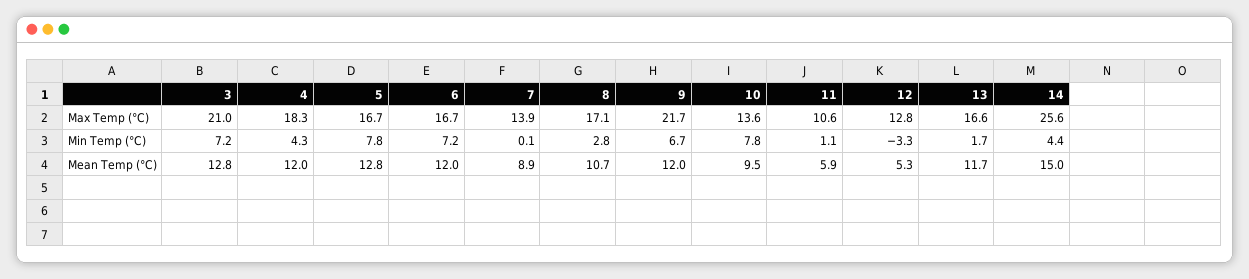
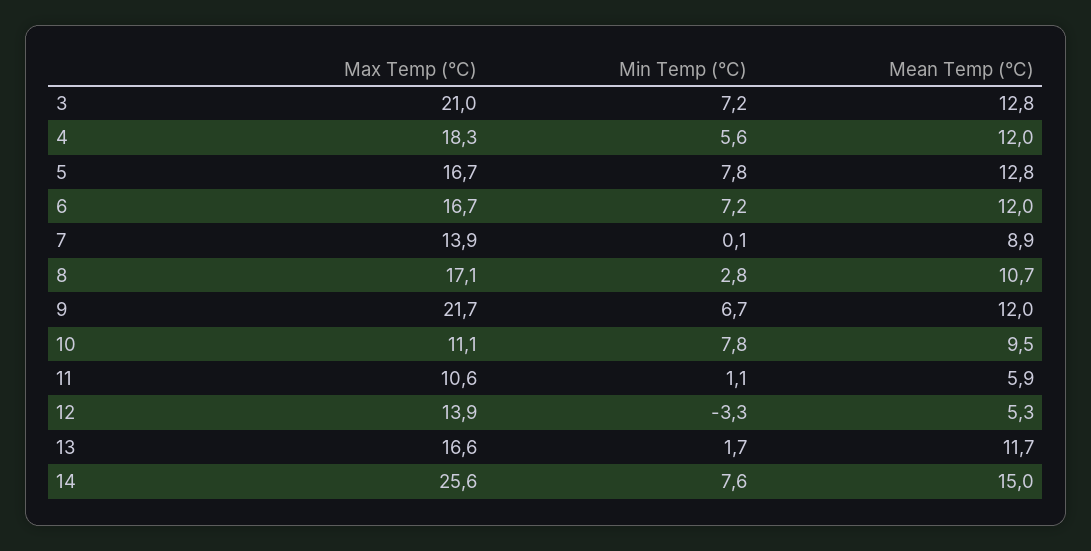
  {
    "3": {
      "Max Temp (°C)": 21,
      "Min Temp (°C)": 7.2,
      "Mean Temp (°C)": 12.8
    },
    "4": {
      "Max Temp (°C)": 18.3,
-     "Min Temp (°C)": 4.3,
+     "Min Temp (°C)": 5.6,
      "Mean Temp (°C)": 12
    },
    "5": {
      "Max Temp (°C)": 16.7,
      "Min Temp (°C)": 7.8,
      "Mean Temp (°C)": 12.8
    },
    "6": {
      "Max Temp (°C)": 16.7,
      "Min Temp (°C)": 7.2,
      "Mean Temp (°C)": 12
    },
    "7": {
      "Max Temp (°C)": 13.9,
      "Min Temp (°C)": 0.1,
      "Mean Temp (°C)": 8.9
    },
    "8": {
      "Max Temp (°C)": 17.1,
      "Min Temp (°C)": 2.8,
      "Mean Temp (°C)": 10.7
    },
    "9": {
      "Max Temp (°C)": 21.7,
      "Min Temp (°C)": 6.7,
      "Mean Temp (°C)": 12
    },
    "10": {
-     "Max Temp (°C)": 13.6,
+     "Max Temp (°C)": 11.1,
      "Min Temp (°C)": 7.8,
      "Mean Temp (°C)": 9.5
    },
    "11": {
      "Max Temp (°C)": 10.6,
      "Min Temp (°C)": 1.1,
      "Mean Temp (°C)": 5.9
    },
    "12": {
-     "Max Temp (°C)": 12.8,
+     "Max Temp (°C)": 13.9,
      "Min Temp (°C)": -3.3,
      "Mean Temp (°C)": 5.3
    },
    "13": {
      "Max Temp (°C)": 16.6,
      "Min Temp (°C)": 1.7,
      "Mean Temp (°C)": 11.7
    },
    "14": {
      "Max Temp (°C)": 25.6,
-     "Min Temp (°C)": 4.4,
+     "Min Temp (°C)": 7.6,
      "Mean Temp (°C)": 15
    }
  }

